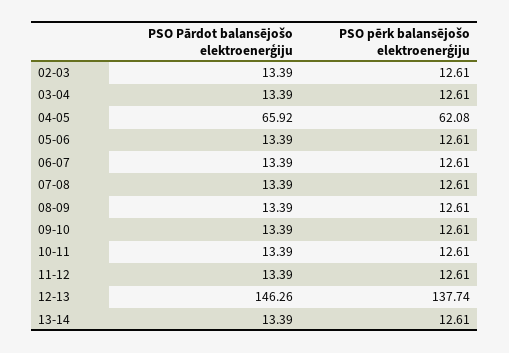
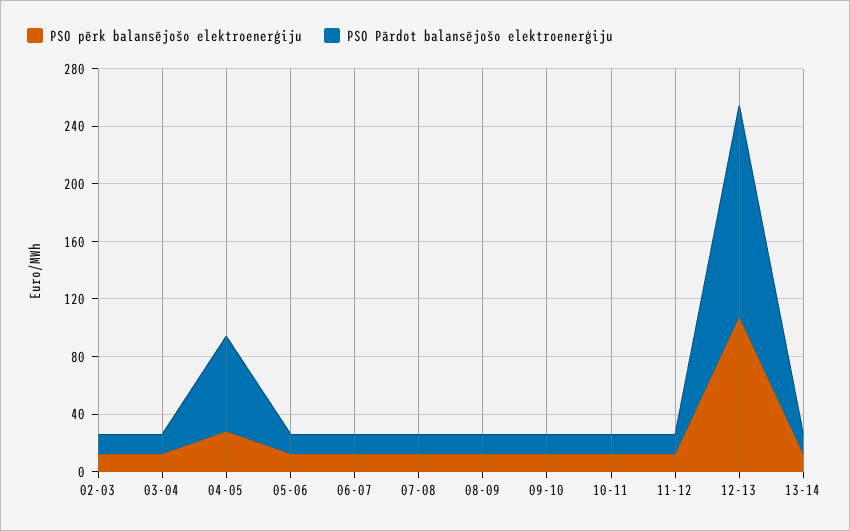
  {
    "PSO Pārdot balansējošo elektroenerģiju": {
      "02-03": 13.39,
      "03-04": 13.39,
      "04-05": 65.92,
      "05-06": 13.39,
      "06-07": 13.39,
      "07-08": 13.39,
      "08-09": 13.39,
      "09-10": 13.39,
      "10-11": 13.39,
      "11-12": 13.39,
      "12-13": 146.26,
      "13-14": 13.39
    },
    "PSO pērk balansējošo elektroenerģiju": {
      "02-03": 12.61,
      "03-04": 12.61,
-     "04-05": 62.08,
+     "04-05": 30,
      "05-06": 12.61,
      "06-07": 12.61,
      "07-08": 12.61,
      "08-09": 12.61,
      "09-10": 12.61,
      "10-11": 12.61,
      "11-12": 12.61,
-     "12-13": 137.74,
+     "12-13": 110,
      "13-14": 12.61
    }
  }

